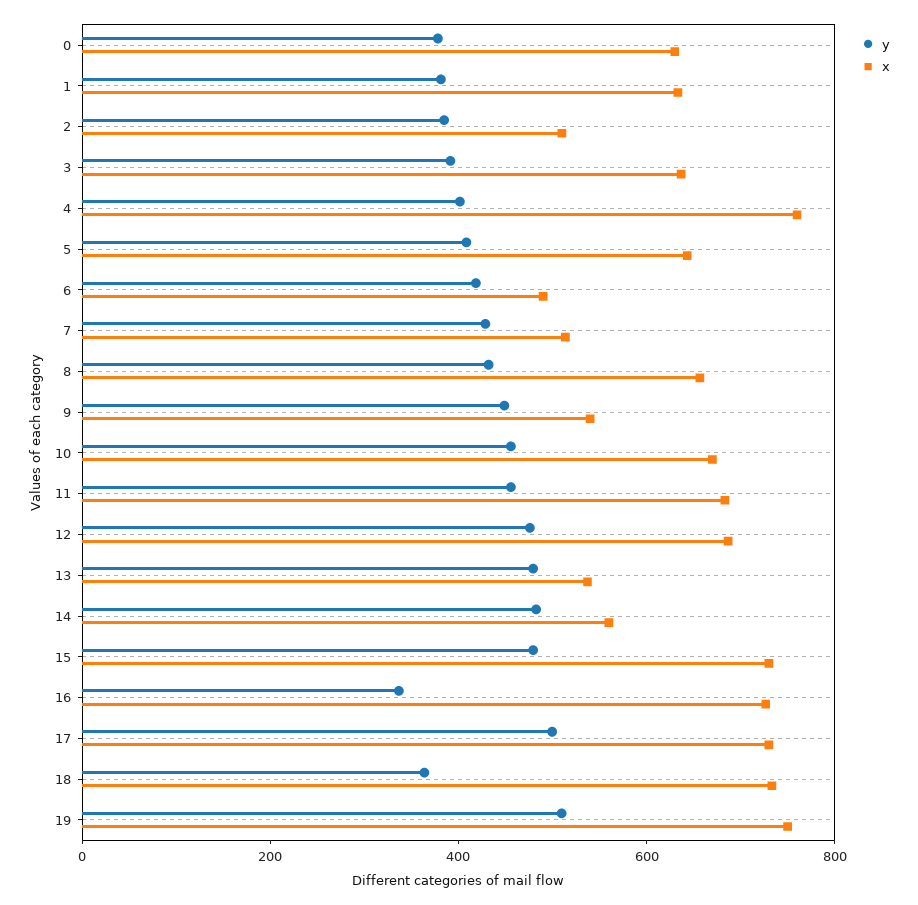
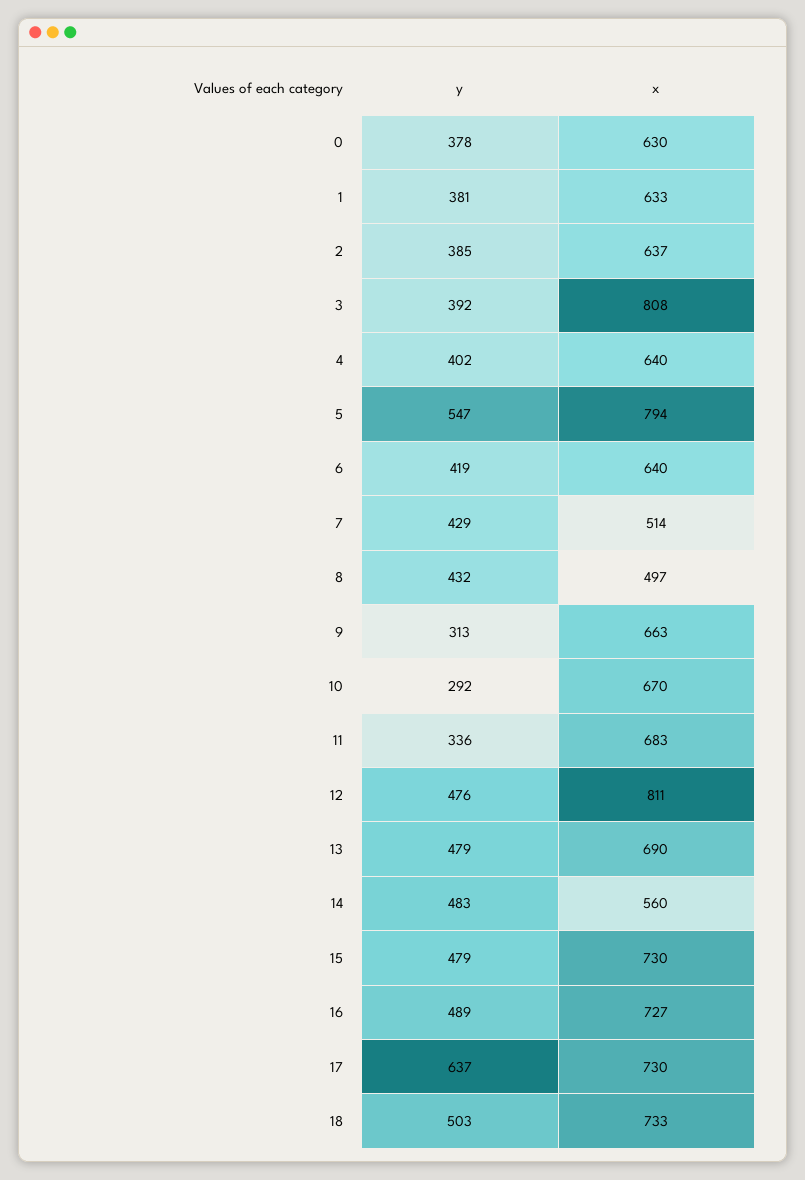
  {
    "y": {
      "0": 378,
      "1": 381,
      "2": 385,
      "3": 392,
      "4": 402,
-     "5": 400,
+     "5": 547,
      "6": 419,
      "7": 429,
      "8": 432,
-     "9": 450,
+     "9": 313,
-     "10": 450,
+     "10": 292,
-     "11": 450,
+     "11": 336,
      "12": 476,
      "13": 479,
      "14": 483,
      "15": 479,
-     "16": 350,
+     "16": 489,
-     "17": 500,
+     "17": 637,
-     "18": 350,
+     "18": 503
-     "19": 500
    },
    "x": {
      "0": 630,
      "1": 633,
-     "2": 500,
+     "2": 637,
-     "3": 650,
+     "3": 808,
-     "4": 750,
+     "4": 640,
-     "5": 650,
+     "5": 794,
-     "6": 500,
+     "6": 640,
      "7": 514,
-     "8": 650,
+     "8": 497,
-     "9": 550,
+     "9": 663,
      "10": 670,
      "11": 683,
-     "12": 700,
+     "12": 811,
-     "13": 550,
+     "13": 690,
      "14": 560,
      "15": 730,
      "16": 727,
      "17": 730,
-     "18": 733,
+     "18": 733
-     "19": 750
    }
  }

